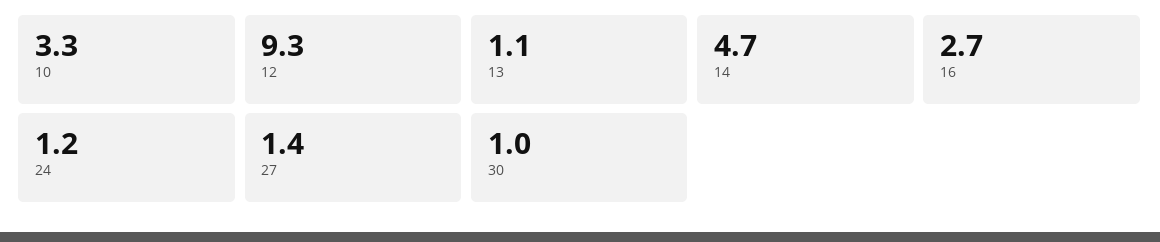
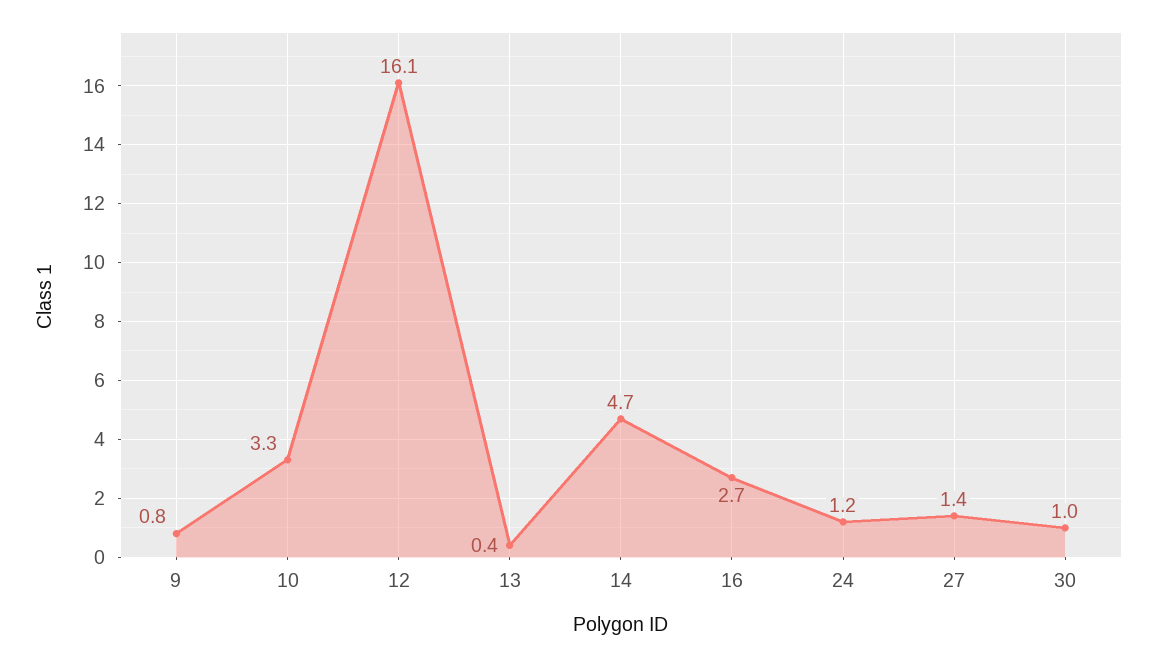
  {
    "10": 3.3,
-   "12": 9.3,
+   "12": 16.1,
-   "13": 1.1,
+   "13": 0.4,
    "14": 4.7,
    "16": 2.7,
    "24": 1.2,
    "27": 1.4,
-   "30": 1
+   "30": 1,
+   "9": 0.8
  }

